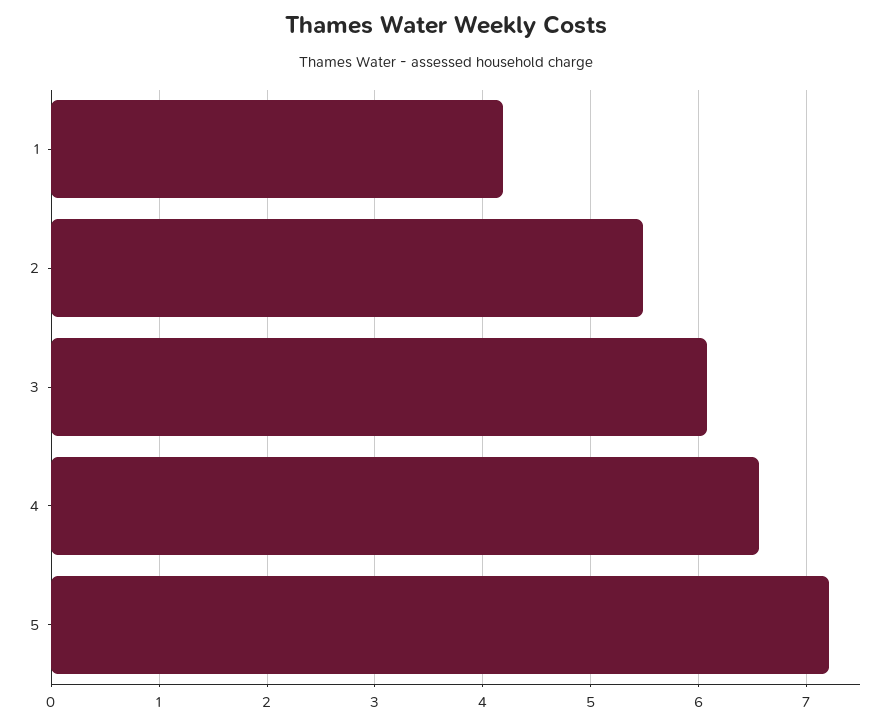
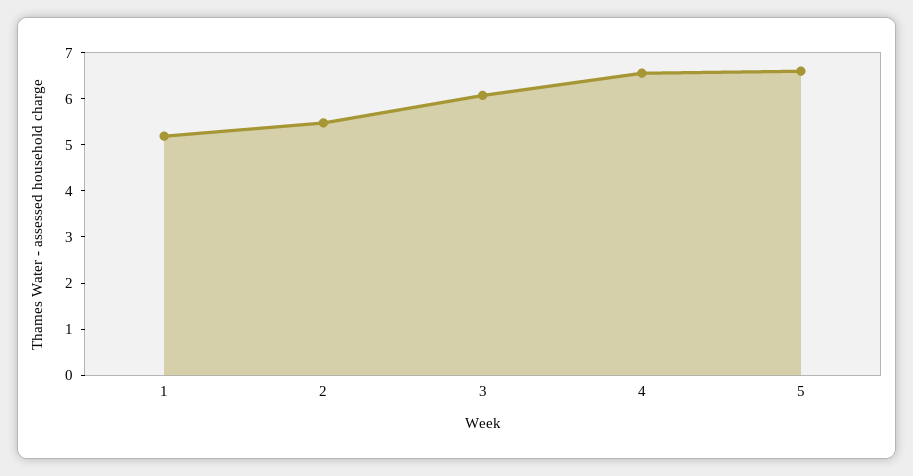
  {
-   "1": 4.2,
+   "1": 5.2,
    "2": 5.5,
    "3": 6.1,
    "4": 6.6,
-   "5": 7.2
+   "5": 6.6
  }

